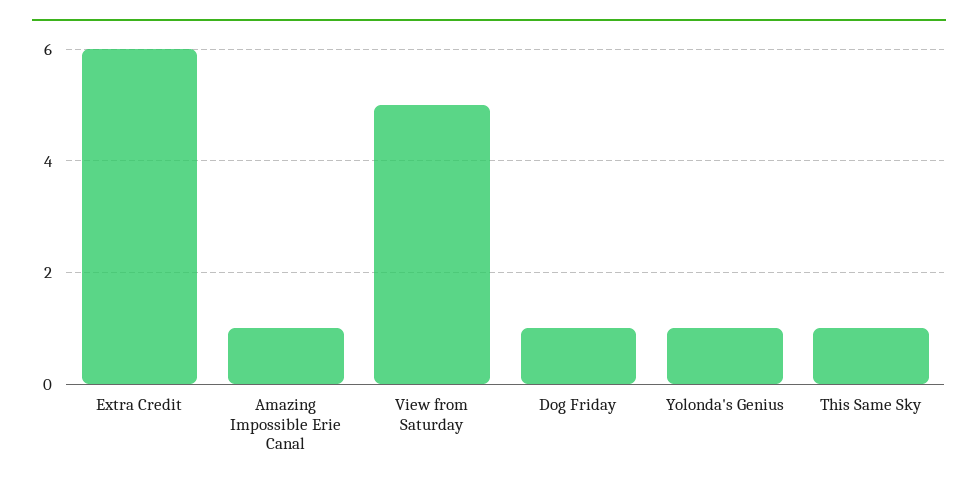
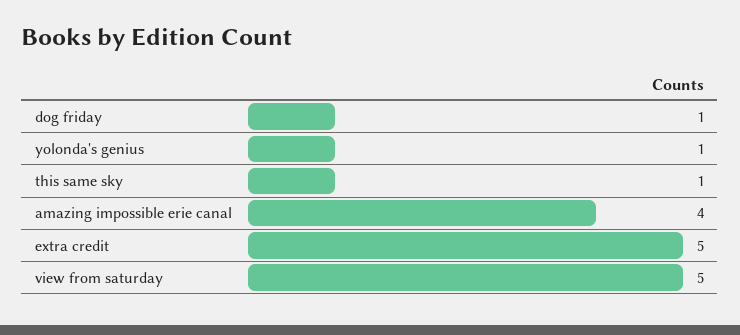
  {
-   "Extra Credit": 6,
+   "Extra Credit": 5,
-   "Amazing Impossible Erie Canal": 1,
+   "Amazing Impossible Erie Canal": 4,
    "View from Saturday": 5,
    "Dog Friday": 1,
    "Yolonda's Genius": 1,
    "This Same Sky": 1
  }

